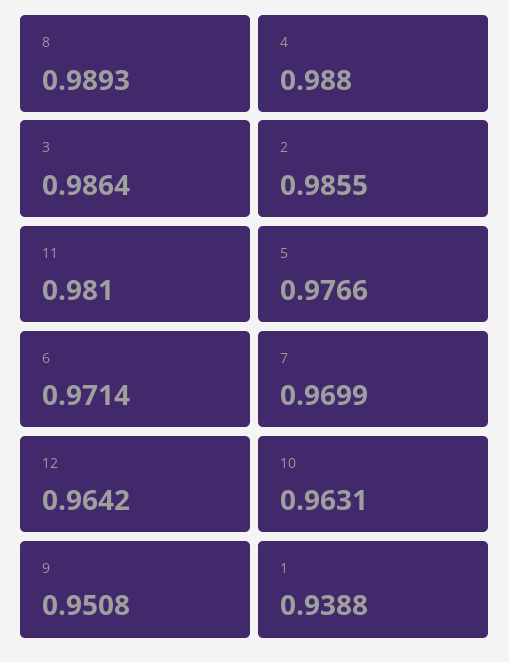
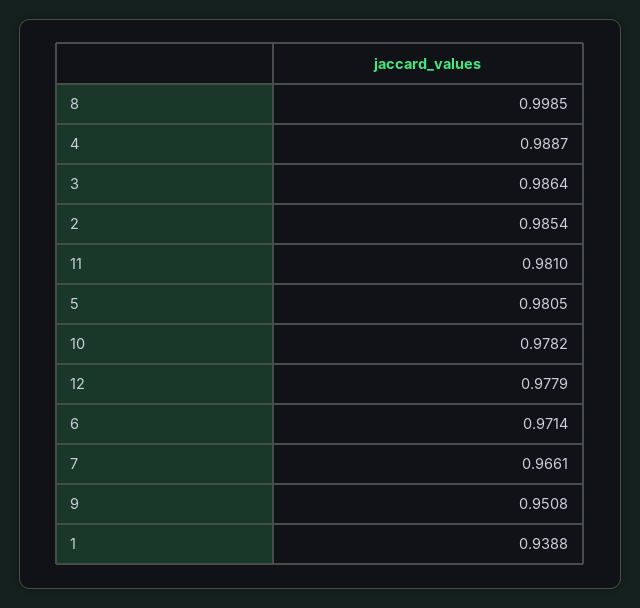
  {
-   "8": 0.9893,
+   "8": 0.9985,
-   "4": 0.988,
+   "4": 0.9887,
    "3": 0.9864,
-   "2": 0.9855,
+   "2": 0.9854,
    "11": 0.981,
-   "5": 0.9766,
+   "5": 0.9805,
    "6": 0.9714,
-   "7": 0.9699,
+   "7": 0.9661,
-   "12": 0.9642,
+   "12": 0.9779,
-   "10": 0.9631,
+   "10": 0.9782,
    "9": 0.9508,
    "1": 0.9388
  }

